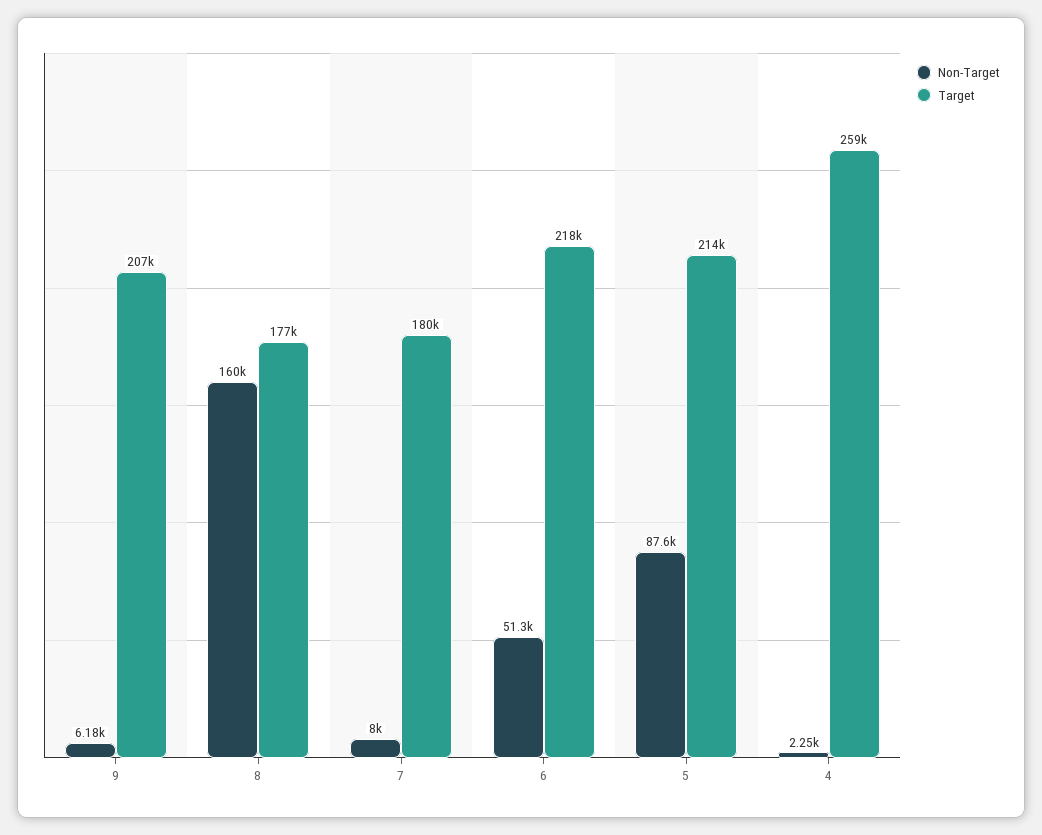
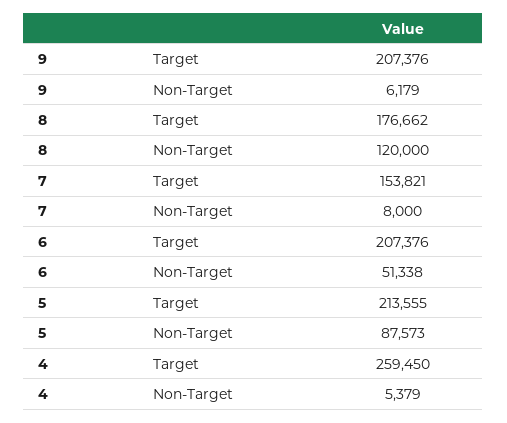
  {
    "Non-Target": {
      "9": 6179,
-     "8": 160000,
+     "8": 120000,
      "7": 8000,
      "6": 51338,
      "5": 87573,
-     "4": 2250
+     "4": 5379
    },
    "Target": {
      "9": 207376,
      "8": 176662,
-     "7": 180000,
+     "7": 153821,
-     "6": 218000,
+     "6": 207376,
      "5": 213555,
      "4": 259450
    }
  }

